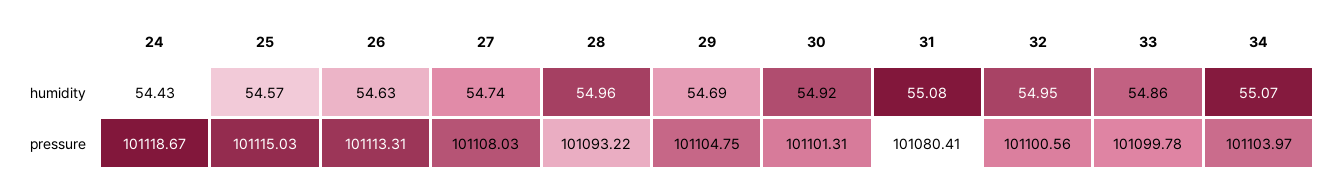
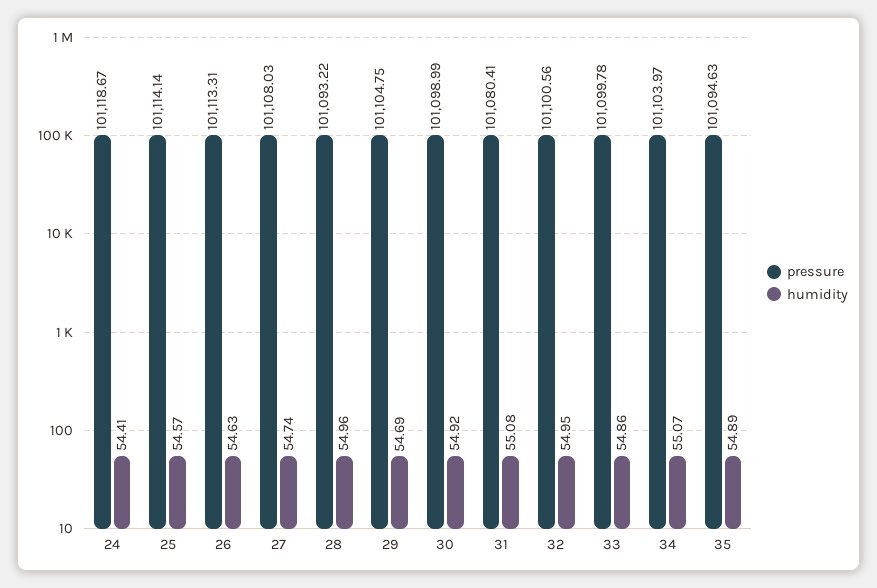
  {
    "humidity": {
-     "24": 54.43,
+     "24": 54.41,
      "25": 54.57,
      "26": 54.63,
      "27": 54.74,
      "28": 54.96,
      "29": 54.69,
      "30": 54.92,
      "31": 55.08,
      "32": 54.95,
      "33": 54.86,
-     "34": 55.07
+     "34": 55.07,
+     "35": 54.89
    },
    "pressure": {
      "24": 101118.67,
-     "25": 101115.03,
+     "25": 101114.14,
      "26": 101113.31,
      "27": 101108.03,
      "28": 101093.22,
      "29": 101104.75,
-     "30": 101101.31,
+     "30": 101098.99,
      "31": 101080.41,
      "32": 101100.56,
      "33": 101099.78,
-     "34": 101103.97
+     "34": 101103.97,
+     "35": 101094.63
    }
  }

